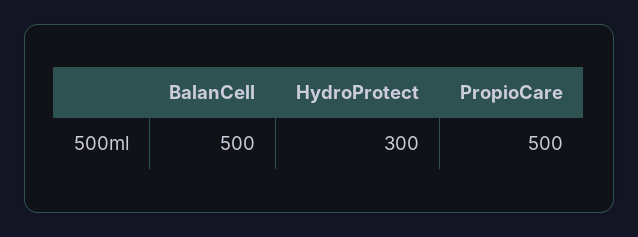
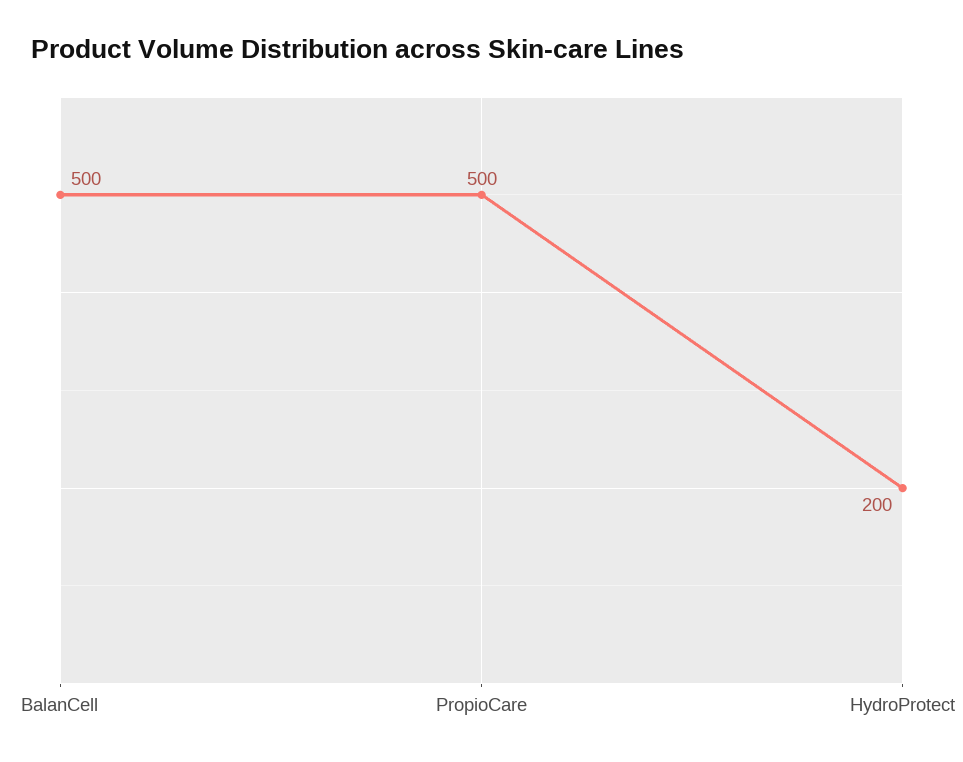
  {
    "BalanCell": 500,
-   "HydroProtect": 300,
+   "HydroProtect": 200,
    "PropioCare": 500
  }

